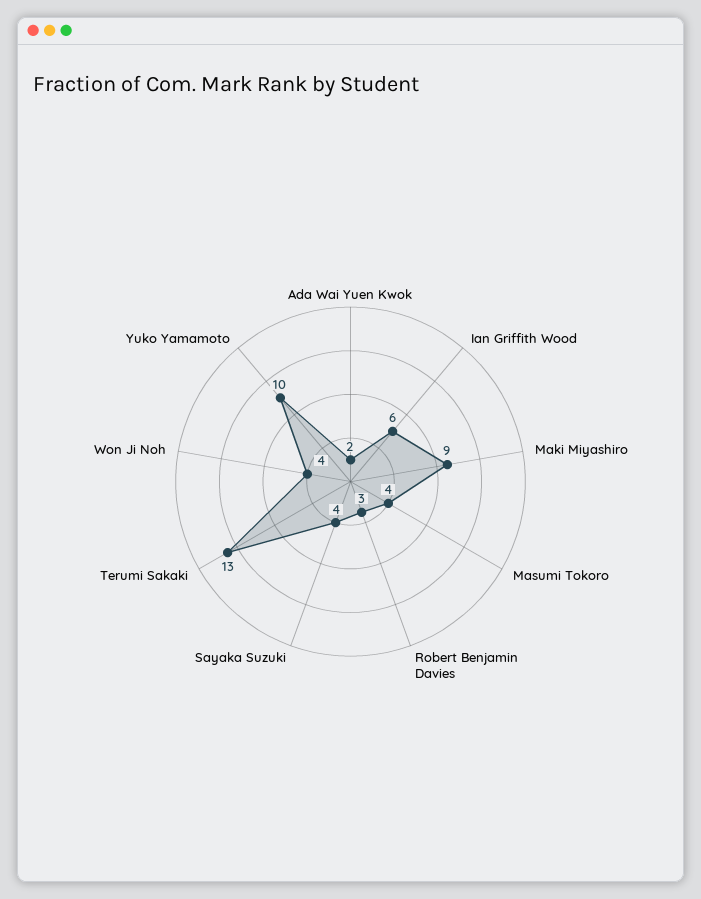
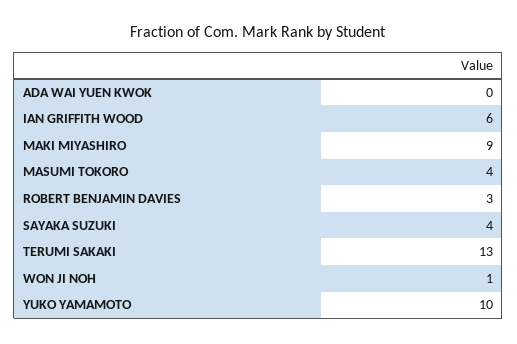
  {
-   "Ada Wai Yuen Kwok": 2,
+   "Ada Wai Yuen Kwok": 0,
    "Ian Griffith Wood": 6,
    "Maki Miyashiro": 9,
    "Masumi Tokoro": 4,
    "Robert Benjamin Davies": 3,
    "Sayaka Suzuki": 4,
    "Terumi Sakaki": 13,
-   "Won Ji Noh": 4,
+   "Won Ji Noh": 1,
    "Yuko Yamamoto": 10
  }

